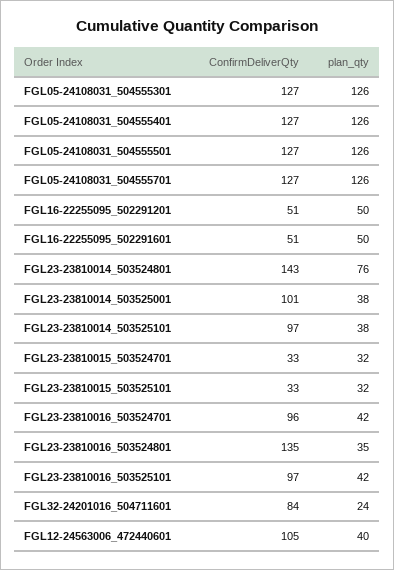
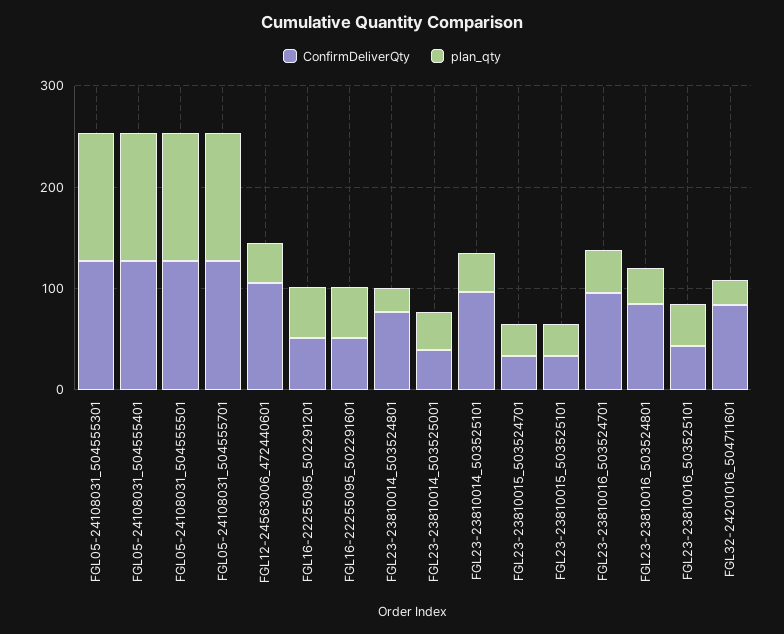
  {
    "ConfirmDeliverQty": {
      "FGL05-24108031_504555301": 127,
      "FGL05-24108031_504555401": 127,
      "FGL05-24108031_504555501": 127,
      "FGL05-24108031_504555701": 127,
      "FGL16-22255095_502291201": 51,
      "FGL16-22255095_502291601": 51,
-     "FGL23-23810014_503524801": 143,
+     "FGL23-23810014_503524801": 80,
-     "FGL23-23810014_503525001": 101,
+     "FGL23-23810014_503525001": 40,
      "FGL23-23810014_503525101": 97,
      "FGL23-23810015_503524701": 33,
      "FGL23-23810015_503525101": 33,
      "FGL23-23810016_503524701": 96,
-     "FGL23-23810016_503524801": 135,
+     "FGL23-23810016_503524801": 80,
-     "FGL23-23810016_503525101": 97,
+     "FGL23-23810016_503525101": 40,
      "FGL32-24201016_504711601": 84,
      "FGL12-24563006_472440601": 105
    },
    "plan_qty": {
      "FGL05-24108031_504555301": 126,
      "FGL05-24108031_504555401": 126,
      "FGL05-24108031_504555501": 126,
      "FGL05-24108031_504555701": 126,
      "FGL16-22255095_502291201": 50,
      "FGL16-22255095_502291601": 50,
-     "FGL23-23810014_503524801": 76,
+     "FGL23-23810014_503524801": 20,
      "FGL23-23810014_503525001": 38,
      "FGL23-23810014_503525101": 38,
      "FGL23-23810015_503524701": 32,
      "FGL23-23810015_503525101": 32,
      "FGL23-23810016_503524701": 42,
      "FGL23-23810016_503524801": 35,
      "FGL23-23810016_503525101": 42,
      "FGL32-24201016_504711601": 24,
      "FGL12-24563006_472440601": 40
    }
  }

